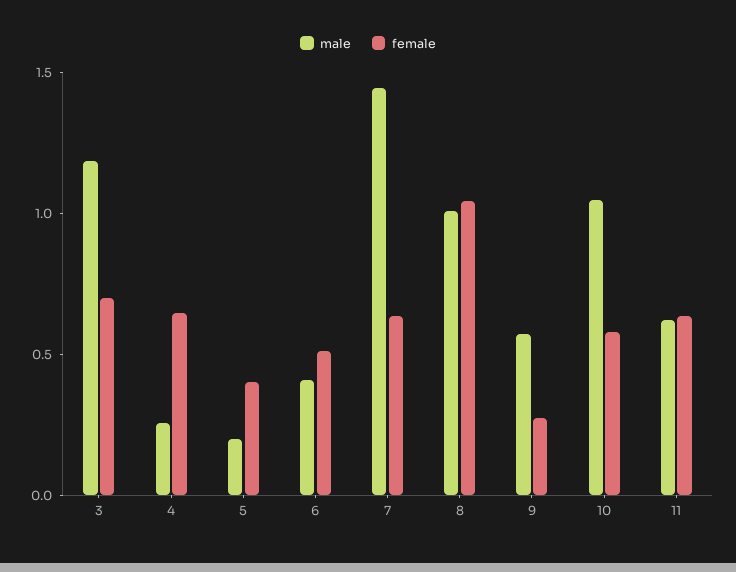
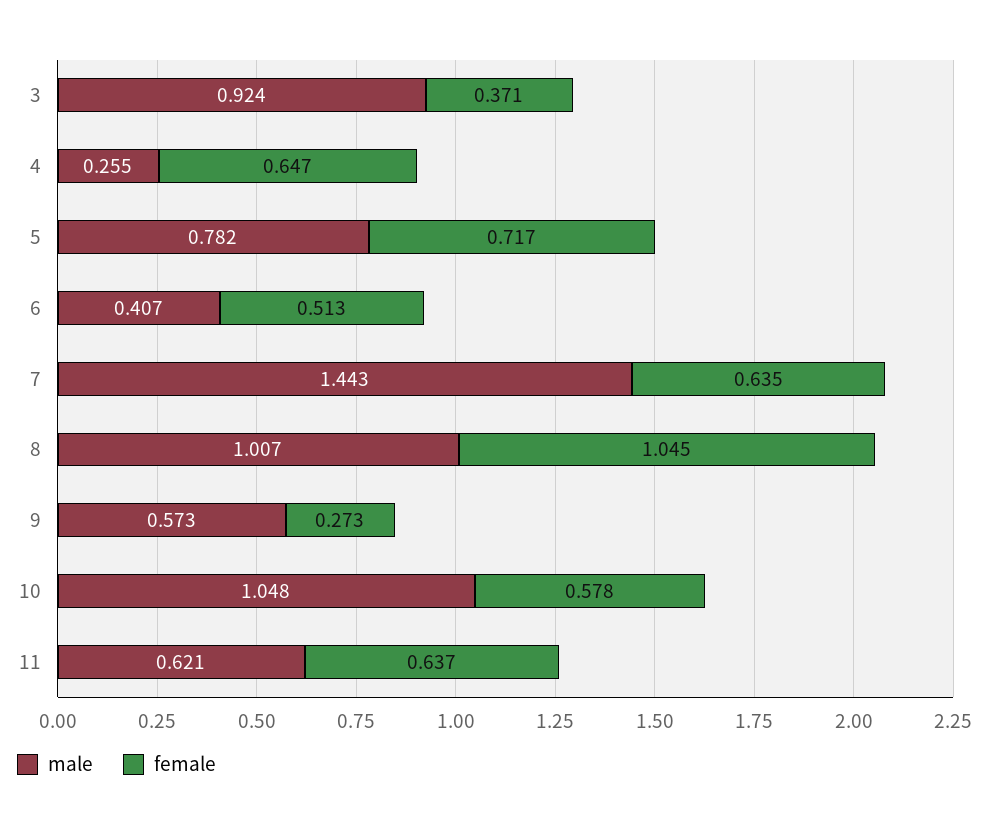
  {
    "male": {
-     "3": 1.2,
+     "3": 0.924,
      "4": 0.255,
-     "5": 0.2,
+     "5": 0.782,
      "6": 0.407,
      "7": 1.443,
      "8": 1.007,
      "9": 0.573,
      "10": 1.048,
      "11": 0.621
    },
    "female": {
-     "3": 0.7,
+     "3": 0.371,
      "4": 0.647,
-     "5": 0.4,
+     "5": 0.717,
      "6": 0.513,
      "7": 0.635,
      "8": 1.045,
      "9": 0.273,
      "10": 0.578,
      "11": 0.637
    }
  }

